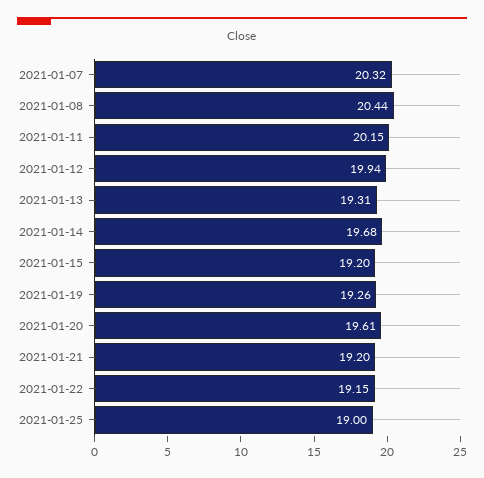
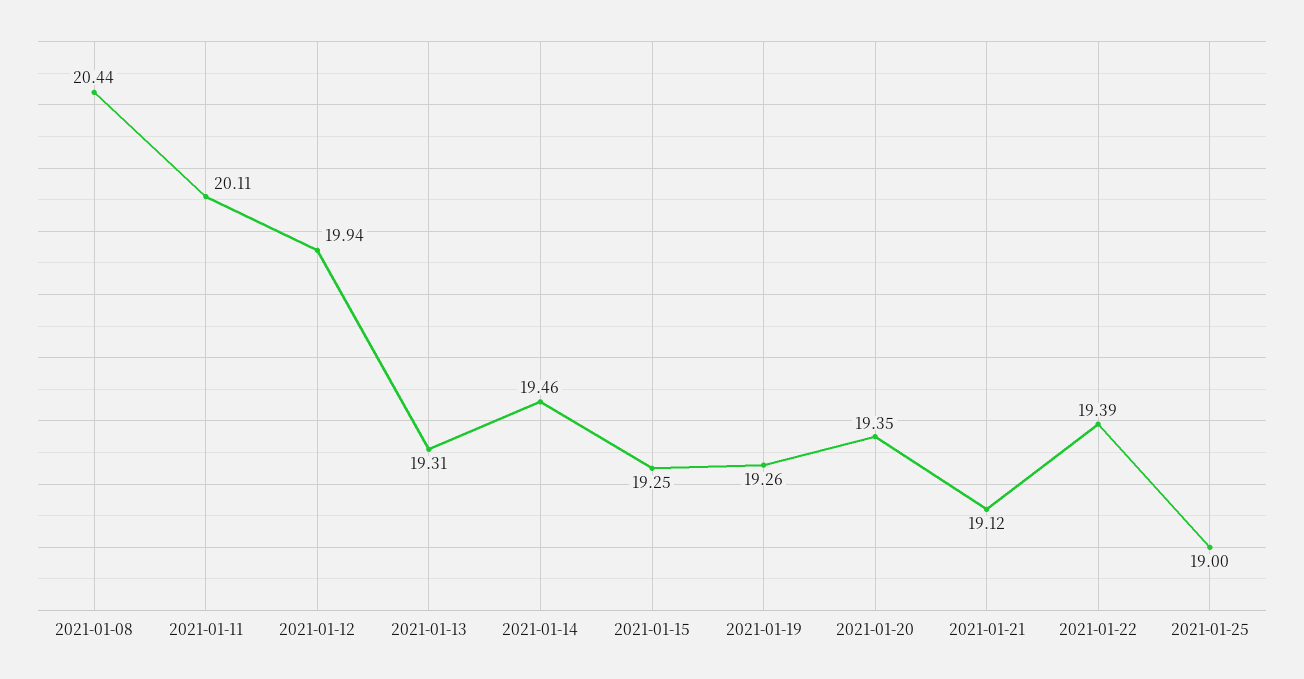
  {
-   "2021-01-07": 20.32,
    "2021-01-08": 20.44,
-   "2021-01-11": 20.15,
+   "2021-01-11": 20.11,
    "2021-01-12": 19.94,
    "2021-01-13": 19.31,
-   "2021-01-14": 19.68,
+   "2021-01-14": 19.46,
-   "2021-01-15": 19.2,
+   "2021-01-15": 19.25,
    "2021-01-19": 19.26,
-   "2021-01-20": 19.61,
+   "2021-01-20": 19.35,
-   "2021-01-21": 19.2,
+   "2021-01-21": 19.12,
-   "2021-01-22": 19.15,
+   "2021-01-22": 19.39,
    "2021-01-25": 19
  }

